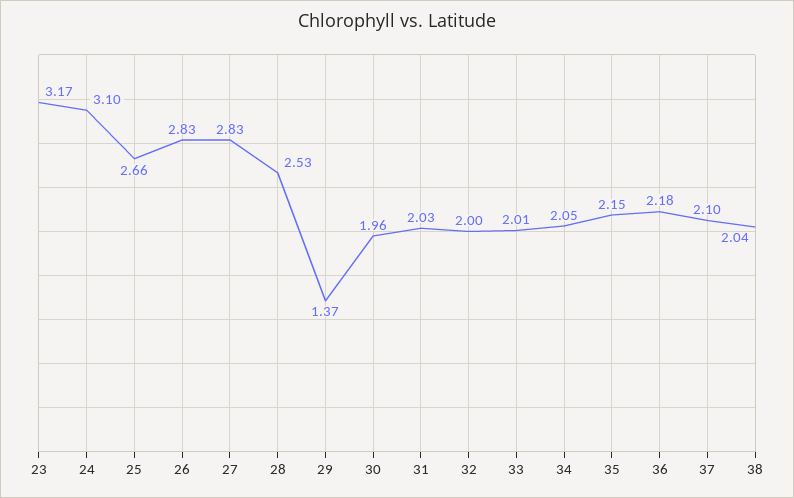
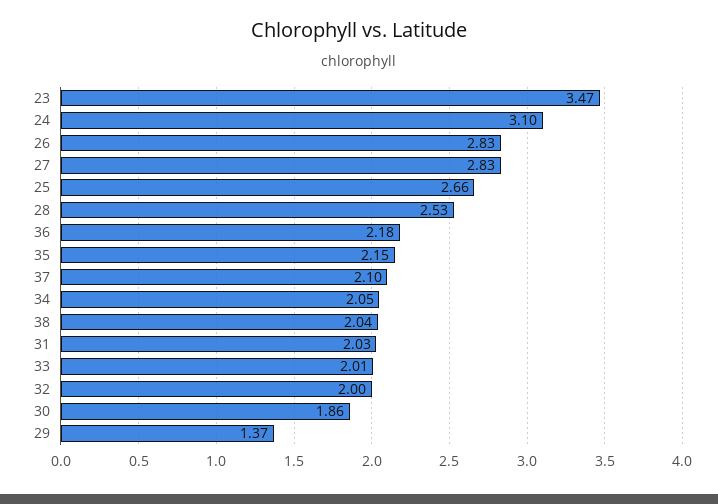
  {
-   "23": 3.17,
+   "23": 3.47,
    "24": 3.1,
    "25": 2.66,
    "26": 2.83,
    "27": 2.83,
    "28": 2.53,
    "29": 1.37,
-   "30": 1.96,
+   "30": 1.86,
    "31": 2.03,
    "32": 2,
    "33": 2.01,
    "34": 2.05,
    "35": 2.15,
    "36": 2.18,
    "37": 2.1,
    "38": 2.04
  }

